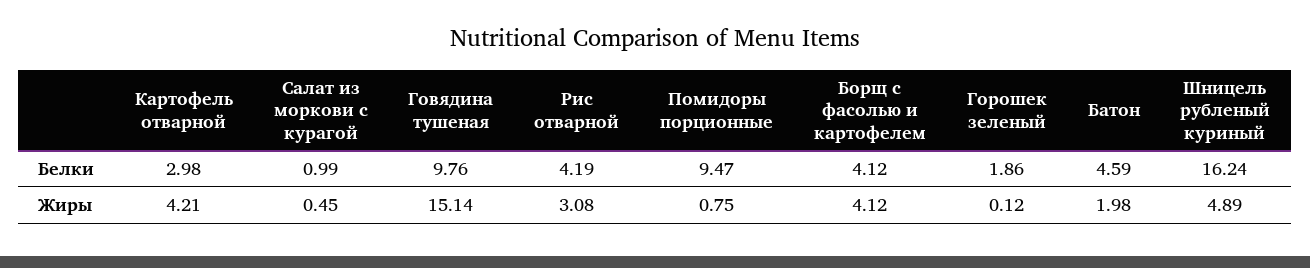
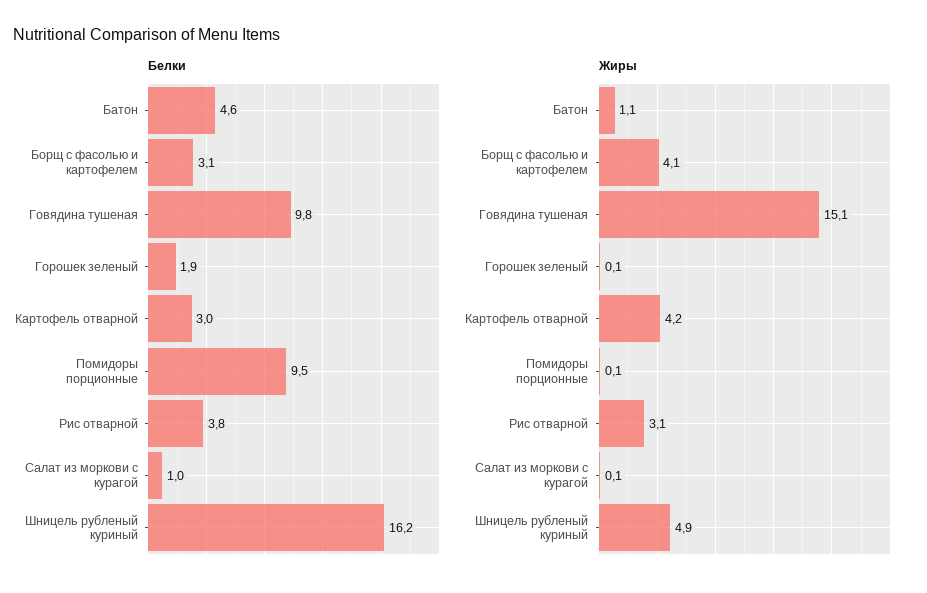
  {
    "Белки": {
      "Картофель отварной": 2.98,
      "Салат из моркови с курагой": 0.99,
      "Говядина тушеная": 9.76,
-     "Рис отварной": 4.19,
+     "Рис отварной": 3.8,
      "Помидоры порционные": 9.47,
-     "Борщ с фасолью и картофелем": 4.12,
+     "Борщ с фасолью и картофелем": 3.1,
      "Горошек зеленый": 1.86,
      "Батон": 4.59,
      "Шницель рубленый куриный": 16.24
    },
    "Жиры": {
      "Картофель отварной": 4.21,
-     "Салат из моркови с курагой": 0.45,
+     "Салат из моркови с курагой": 0.1,
      "Говядина тушеная": 15.14,
      "Рис отварной": 3.08,
-     "Помидоры порционные": 0.75,
+     "Помидоры порционные": 0.1,
      "Борщ с фасолью и картофелем": 4.12,
      "Горошек зеленый": 0.12,
-     "Батон": 1.98,
+     "Батон": 1.1,
      "Шницель рубленый куриный": 4.89
    }
  }

